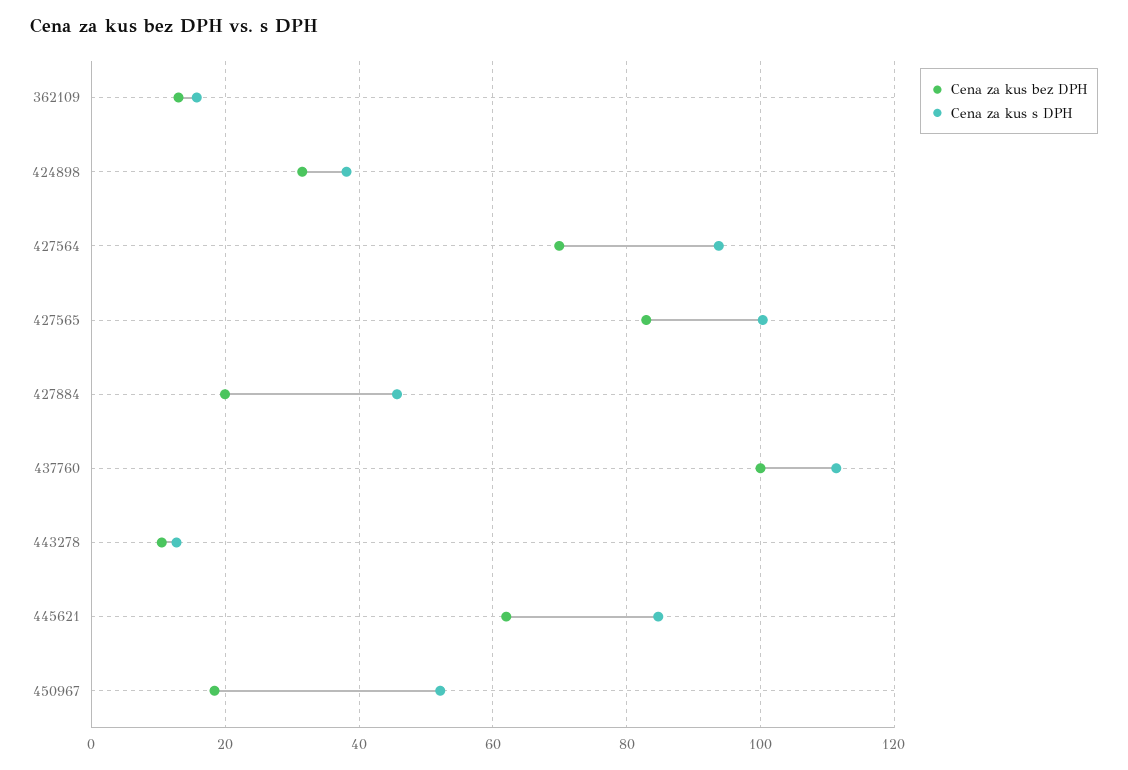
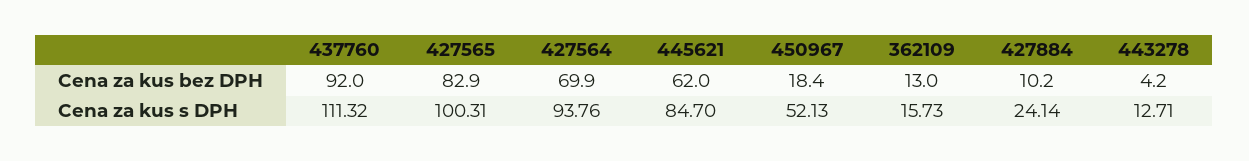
  {
    "Cena za kus bez DPH": {
      "362109": 13,
-     "424898": 32,
      "427564": 69.9,
      "427565": 82.9,
-     "427884": 20,
+     "427884": 10.2,
-     "437760": 100,
+     "437760": 92,
-     "443278": 10,
+     "443278": 4.2,
      "445621": 62,
      "450967": 18.4
    },
    "Cena za kus s DPH": {
      "362109": 15.73,
-     "424898": 38,
      "427564": 93.76,
      "427565": 100.31,
-     "427884": 46,
+     "427884": 24.14,
      "437760": 111.32,
      "443278": 12.71,
      "445621": 84.7,
      "450967": 52.13
    }
  }

